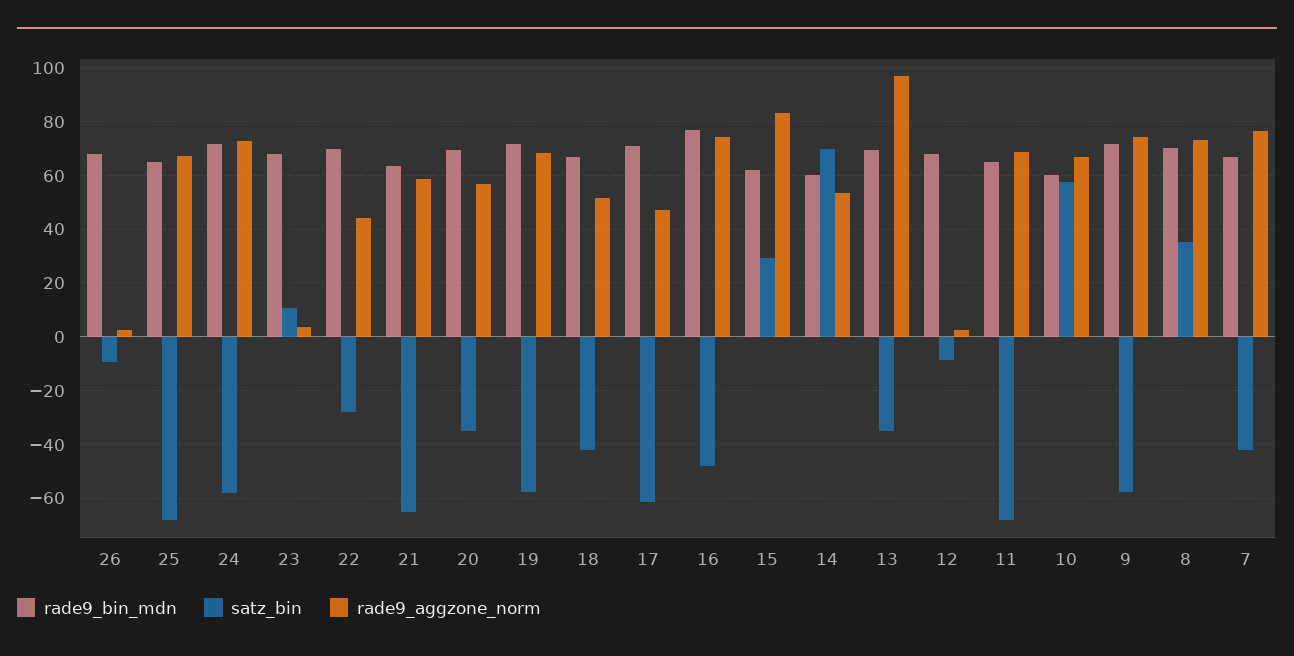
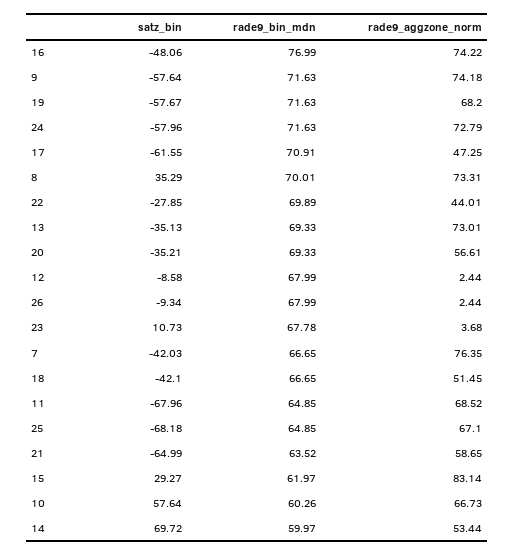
  {
    "rade9_bin_mdn": {
      "26": 67.99,
      "25": 64.85,
      "24": 71.63,
      "23": 67.78,
      "22": 69.89,
      "21": 63.52,
      "20": 69.33,
      "19": 71.63,
      "18": 66.65,
      "17": 70.91,
      "16": 76.99,
      "15": 61.97,
      "14": 59.97,
      "13": 69.33,
      "12": 67.99,
      "11": 64.85,
      "10": 60.26,
      "9": 71.63,
      "8": 70.01,
      "7": 66.65
    },
    "satz_bin": {
      "26": -9.34,
      "25": -68.18,
      "24": -57.96,
      "23": 10.73,
      "22": -27.85,
      "21": -64.99,
      "20": -35.21,
      "19": -57.67,
      "18": -42.1,
      "17": -61.55,
      "16": -48.06,
      "15": 29.27,
      "14": 69.72,
      "13": -35.13,
      "12": -8.58,
      "11": -67.96,
      "10": 57.64,
      "9": -57.64,
      "8": 35.29,
      "7": -42.03
    },
    "rade9_aggzone_norm": {
      "26": 2.44,
      "25": 67.1,
      "24": 72.79,
      "23": 3.68,
      "22": 44.01,
      "21": 58.65,
      "20": 56.61,
      "19": 68.2,
      "18": 51.45,
      "17": 47.25,
      "16": 74.22,
      "15": 83.14,
      "14": 53.44,
-     "13": 97.5,
+     "13": 73.01,
      "12": 2.44,
      "11": 68.52,
      "10": 66.73,
      "9": 74.18,
      "8": 73.31,
      "7": 76.35
    }
  }

